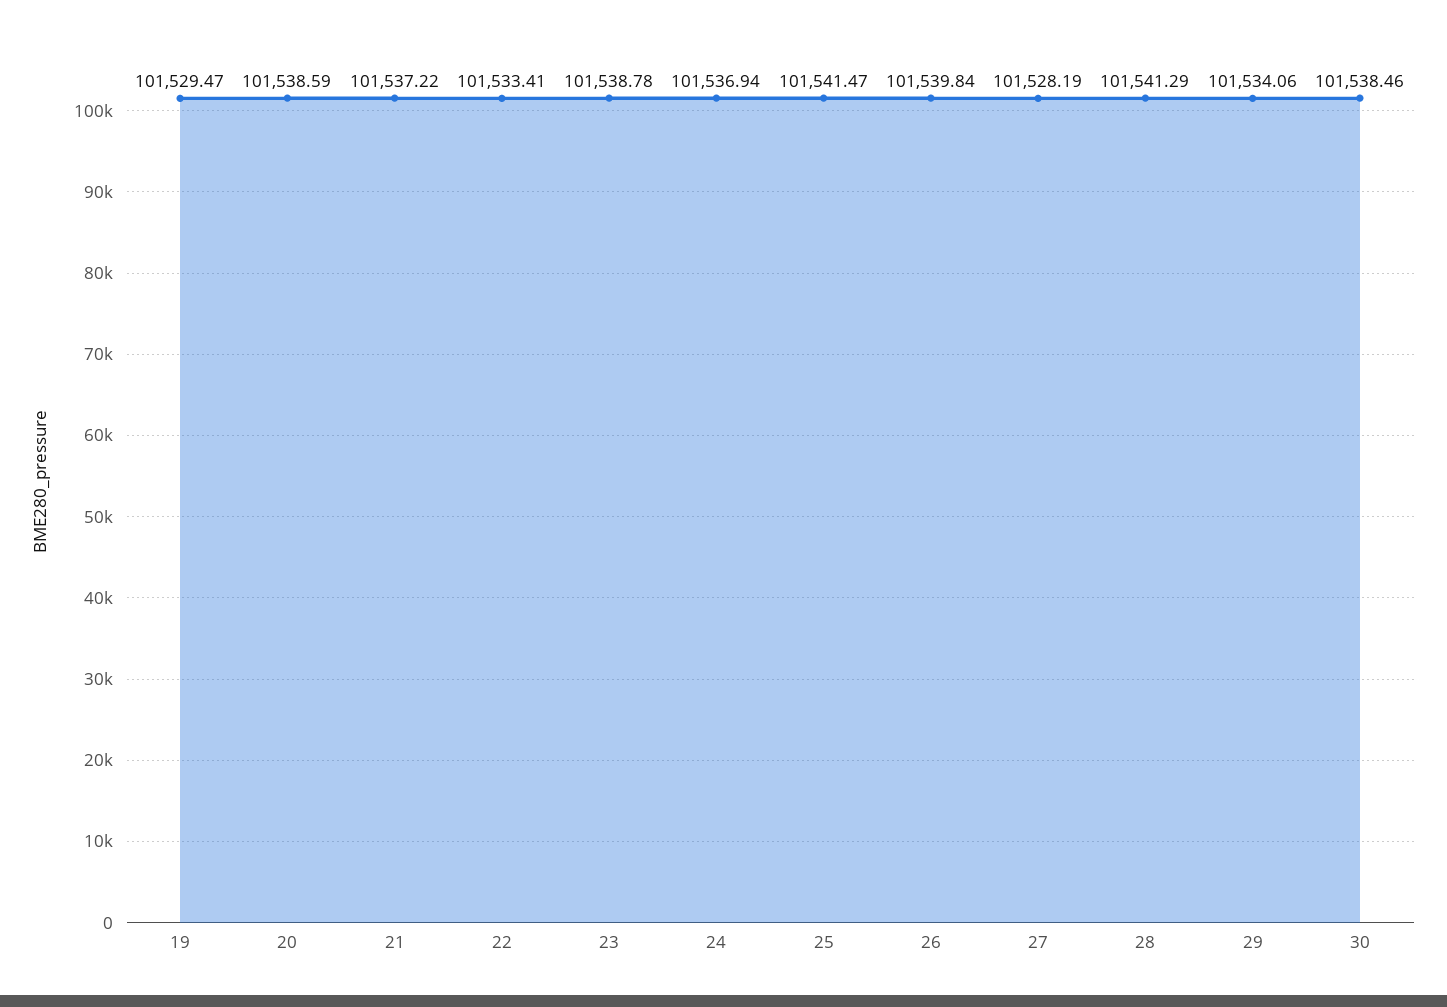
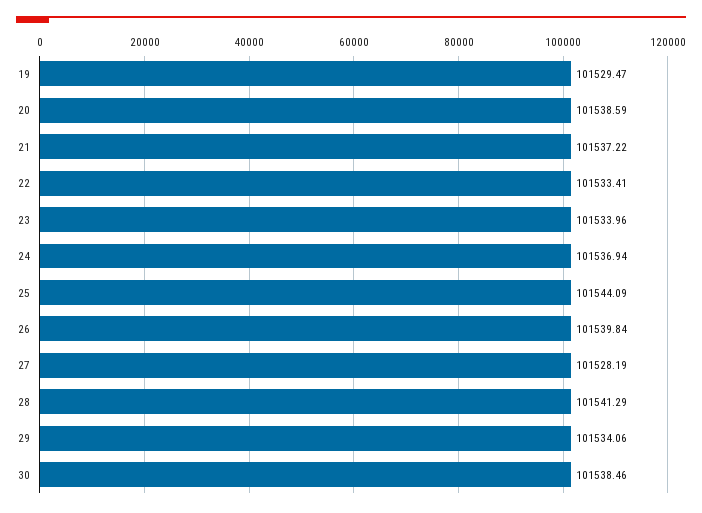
  {
    "19": 101529.47,
    "20": 101538.59,
    "21": 101537.22,
    "22": 101533.41,
-   "23": 101538.78,
+   "23": 101533.96,
    "24": 101536.94,
-   "25": 101541.47,
+   "25": 101544.09,
    "26": 101539.84,
    "27": 101528.19,
    "28": 101541.29,
    "29": 101534.06,
    "30": 101538.46
  }

